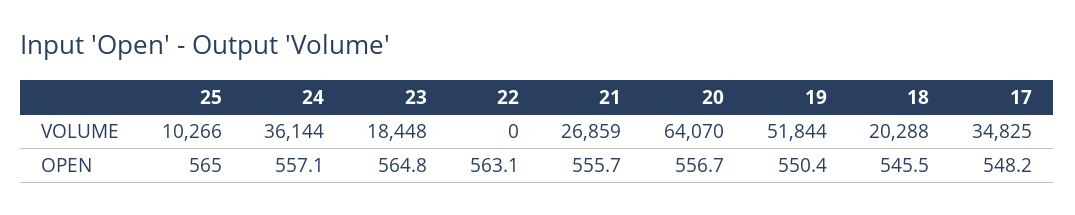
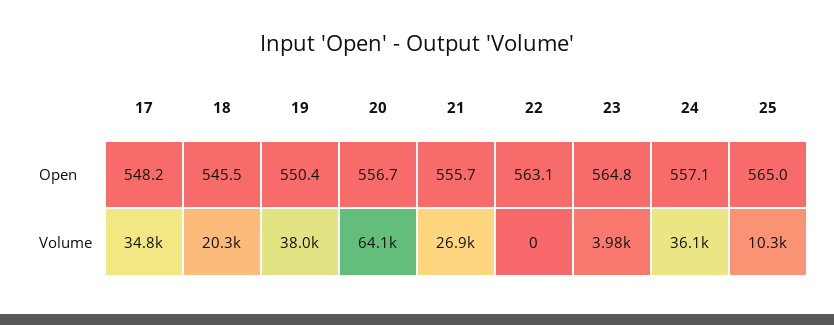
  {
    "25": {
      "VOLUME": 10266,
      "OPEN": 565
    },
    "24": {
      "VOLUME": 36144,
      "OPEN": 557.1
    },
    "23": {
-     "VOLUME": 18448,
+     "VOLUME": 3980,
      "OPEN": 564.8
    },
    "22": {
      "VOLUME": 0,
      "OPEN": 563.1
    },
    "21": {
      "VOLUME": 26859,
      "OPEN": 555.7
    },
    "20": {
      "VOLUME": 64070,
      "OPEN": 556.7
    },
    "19": {
-     "VOLUME": 51844,
+     "VOLUME": 38000,
      "OPEN": 550.4
    },
    "18": {
      "VOLUME": 20288,
      "OPEN": 545.5
    },
    "17": {
      "VOLUME": 34825,
      "OPEN": 548.2
    }
  }

